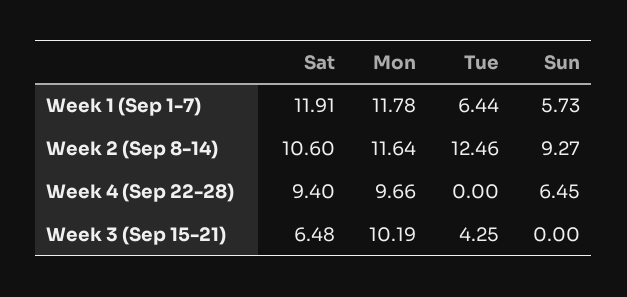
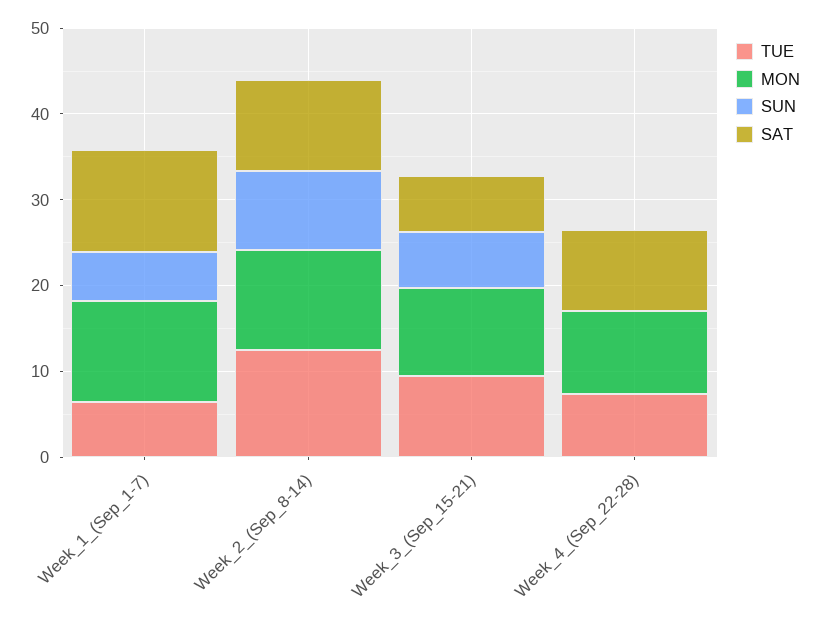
  {
    "Sat": {
      "Week 1 (Sep 1-7)": 11.91,
      "Week 2 (Sep 8-14)": 10.6,
      "Week 4 (Sep 22-28)": 9.4,
      "Week 3 (Sep 15-21)": 6.48
    },
    "Mon": {
      "Week 1 (Sep 1-7)": 11.78,
      "Week 2 (Sep 8-14)": 11.64,
      "Week 4 (Sep 22-28)": 9.66,
      "Week 3 (Sep 15-21)": 10.19
    },
    "Tue": {
      "Week 1 (Sep 1-7)": 6.44,
      "Week 2 (Sep 8-14)": 12.46,
-     "Week 4 (Sep 22-28)": 0,
+     "Week 4 (Sep 22-28)": 8,
-     "Week 3 (Sep 15-21)": 4.25
+     "Week 3 (Sep 15-21)": 10
    },
    "Sun": {
      "Week 1 (Sep 1-7)": 5.73,
      "Week 2 (Sep 8-14)": 9.27,
-     "Week 4 (Sep 22-28)": 6.45,
+     "Week 4 (Sep 22-28)": 0,
-     "Week 3 (Sep 15-21)": 0
+     "Week 3 (Sep 15-21)": 6
    }
  }

